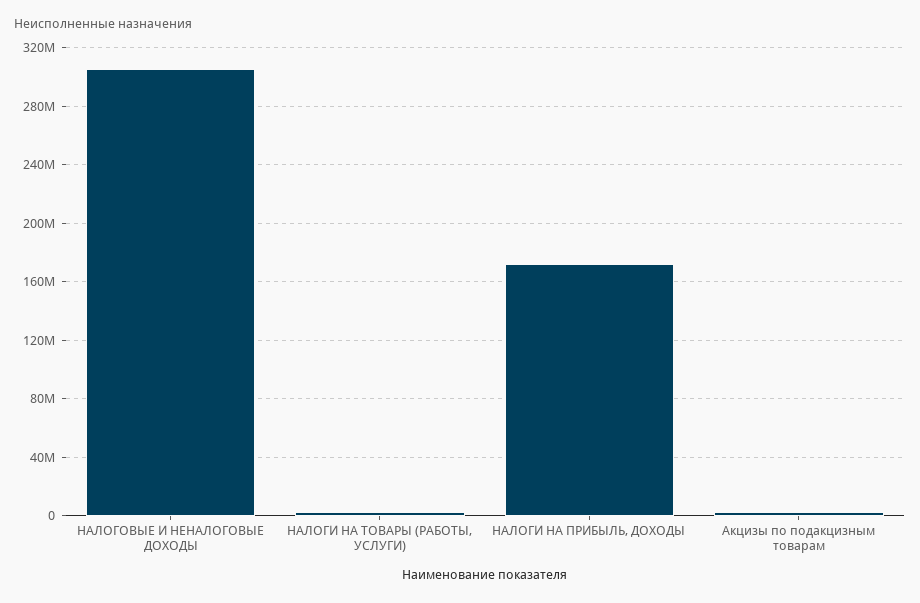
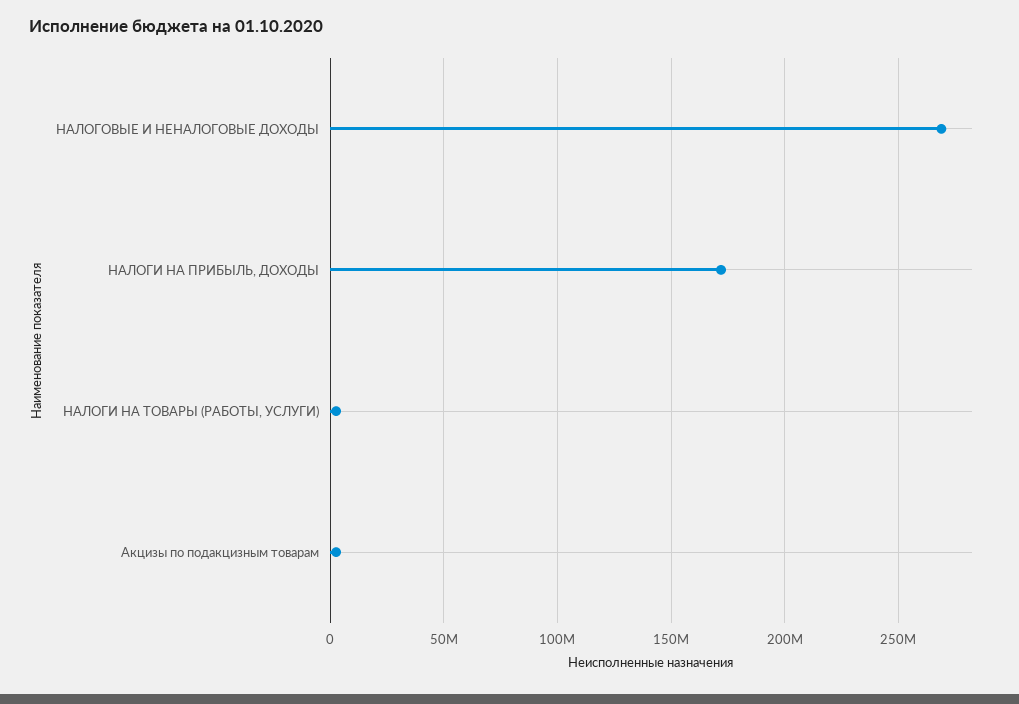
  {
-   "НАЛОГОВЫЕ И НЕНАЛОГОВЫЕ ДОХОДЫ": 305000000,
+   "НАЛОГОВЫЕ И НЕНАЛОГОВЫЕ ДОХОДЫ": 270000000,
    "НАЛОГИ НА ТОВАРЫ (РАБОТЫ, УСЛУГИ)": 5000000,
    "НАЛОГИ НА ПРИБЫЛЬ, ДОХОДЫ": 170000000,
    "Акцизы по подакцизным товарам": 5000000
  }

